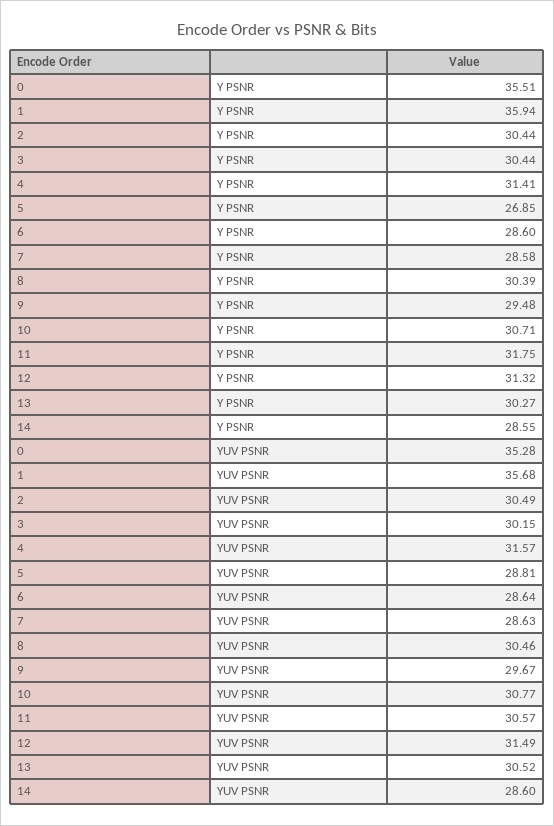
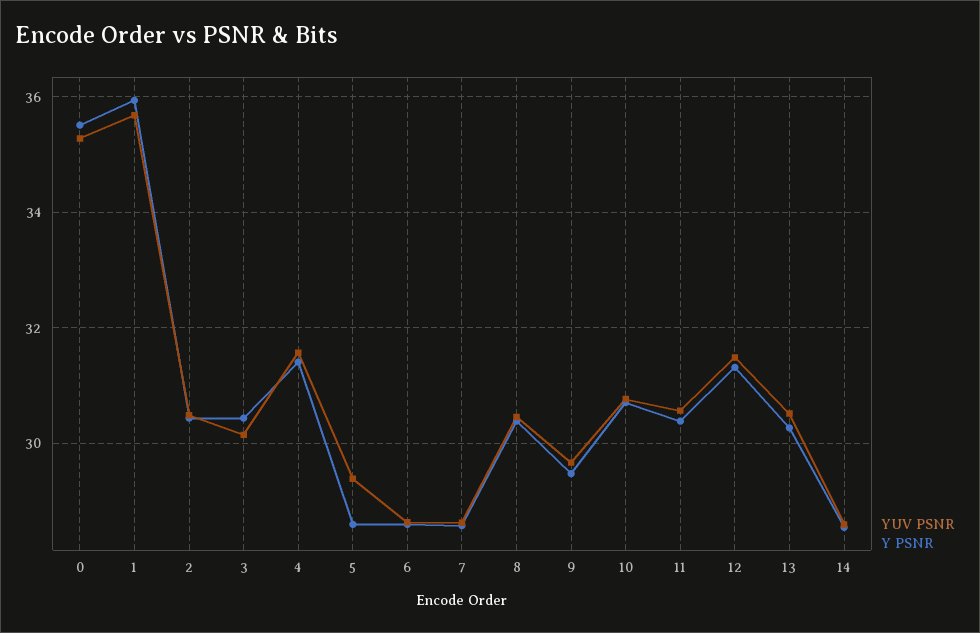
  {
    "Y PSNR": {
      "0": 35.51,
      "1": 35.94,
      "2": 30.44,
      "3": 30.44,
      "4": 31.41,
-     "5": 26.85,
+     "5": 28.6,
      "6": 28.6,
      "7": 28.58,
      "8": 30.39,
      "9": 29.48,
      "10": 30.71,
-     "11": 31.75,
+     "11": 30.4,
      "12": 31.32,
      "13": 30.27,
      "14": 28.55
    },
    "YUV PSNR": {
      "0": 35.28,
      "1": 35.68,
      "2": 30.49,
      "3": 30.15,
      "4": 31.57,
-     "5": 28.81,
+     "5": 29.4,
      "6": 28.64,
      "7": 28.63,
      "8": 30.46,
      "9": 29.67,
      "10": 30.77,
      "11": 30.57,
      "12": 31.49,
      "13": 30.52,
      "14": 28.6
    }
  }

